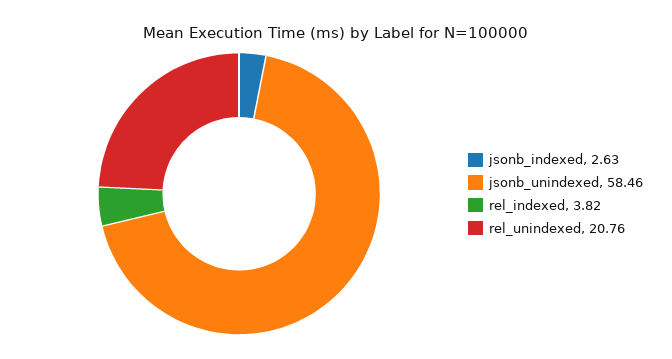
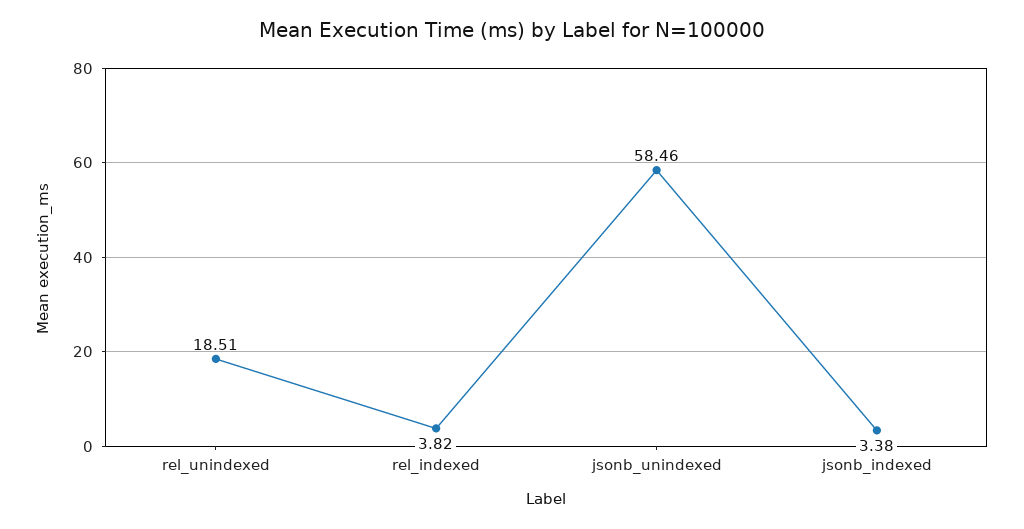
  {
-   "jsonb_indexed": 2.63,
+   "jsonb_indexed": 3.38,
    "jsonb_unindexed": 58.46,
    "rel_indexed": 3.82,
-   "rel_unindexed": 20.76
+   "rel_unindexed": 18.51
  }

